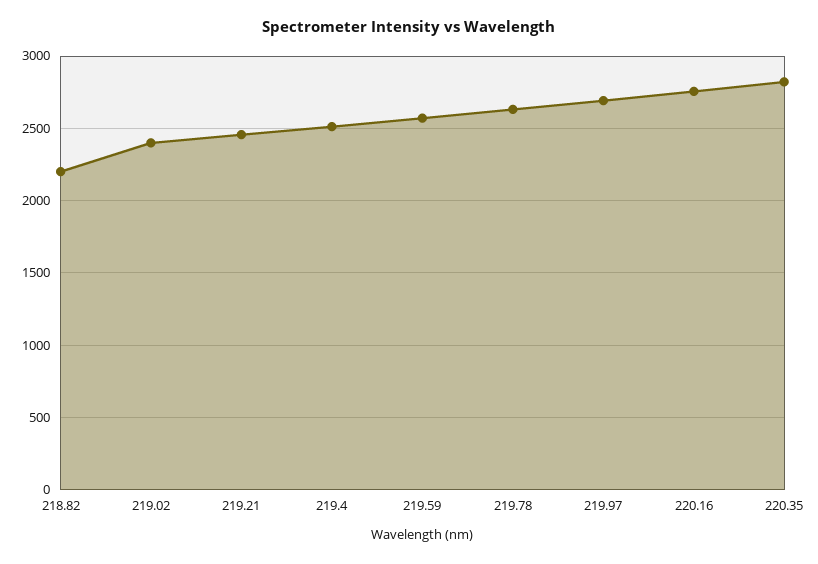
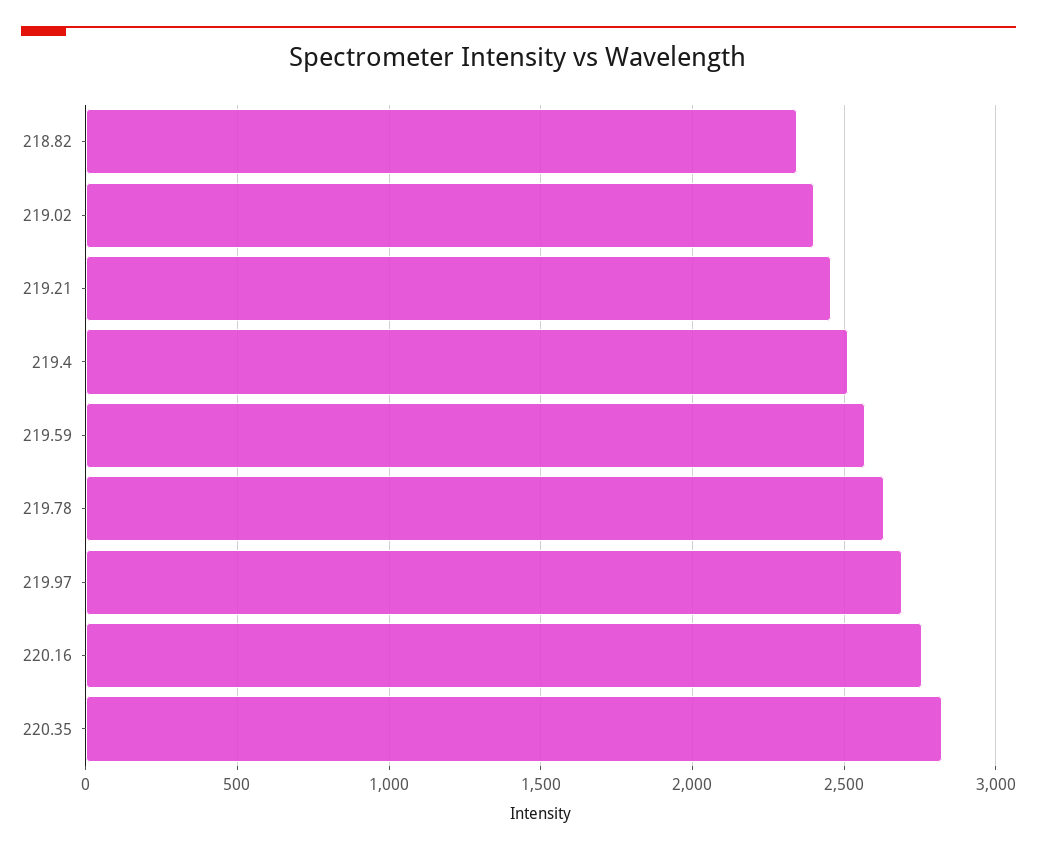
  {
-   "218.82": 2200,
+   "218.82": 2350,
    "219.02": 2400,
    "219.21": 2450,
    "219.4": 2500,
    "219.59": 2550,
    "219.78": 2650,
    "219.97": 2700,
    "220.16": 2750,
    "220.35": 2800
  }

